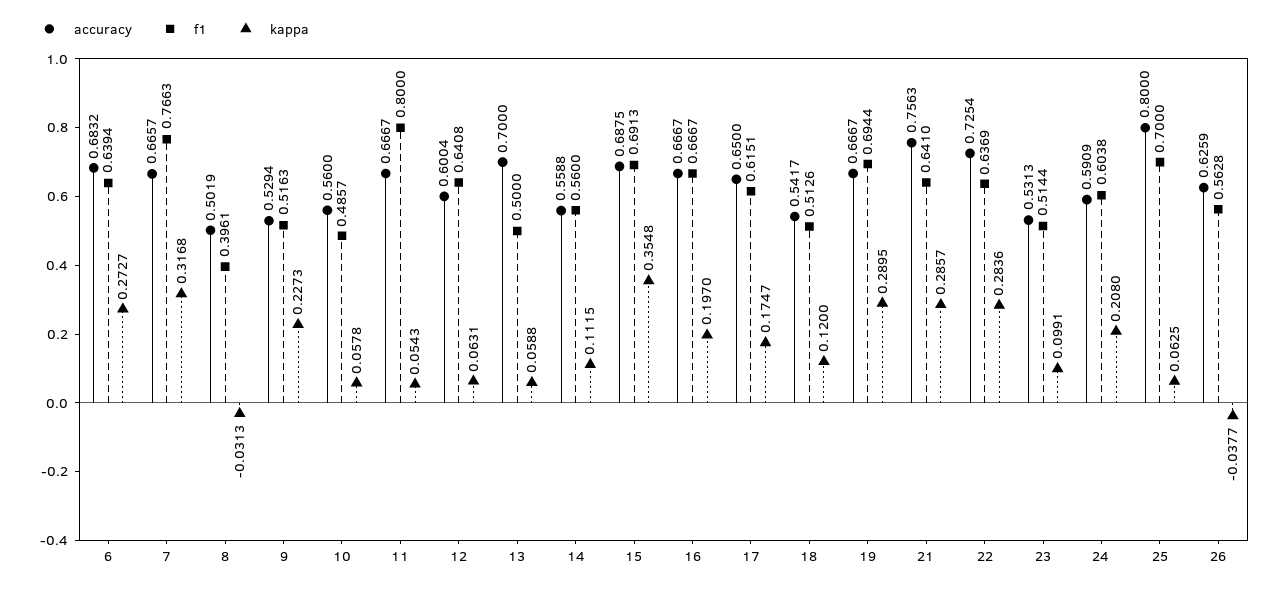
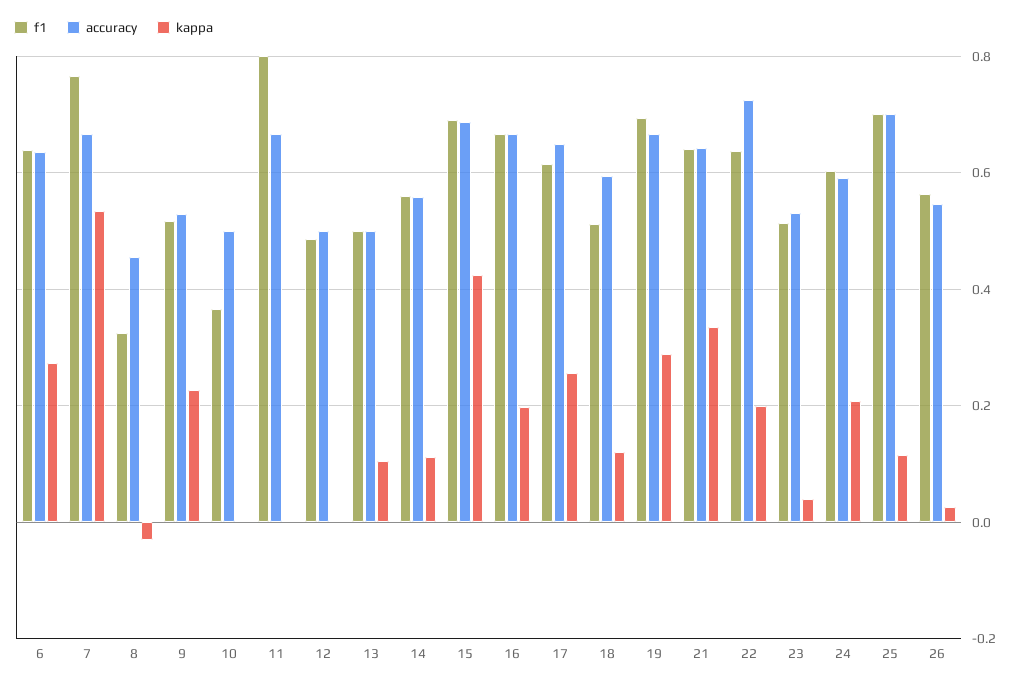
  {
    "accuracy": {
-     "6": 0.6832,
+     "6": 0.64,
      "7": 0.6657,
-     "8": 0.5019,
+     "8": 0.46,
      "9": 0.5294,
-     "10": 0.56,
+     "10": 0.5,
      "11": 0.6667,
-     "12": 0.6004,
+     "12": 0.5,
-     "13": 0.7,
+     "13": 0.5,
      "14": 0.5588,
      "15": 0.6875,
      "16": 0.6667,
      "17": 0.65,
-     "18": 0.5417,
+     "18": 0.6,
      "19": 0.6667,
-     "21": 0.7563,
+     "21": 0.64,
      "22": 0.7254,
      "23": 0.5313,
      "24": 0.5909,
-     "25": 0.8,
+     "25": 0.7,
-     "26": 0.6259
+     "26": 0.54
    },
    "f1": {
      "6": 0.6394,
      "7": 0.7663,
-     "8": 0.3961,
+     "8": 0.32,
      "9": 0.5163,
-     "10": 0.4857,
+     "10": 0.36,
      "11": 0.8,
-     "12": 0.6408,
+     "12": 0.48,
      "13": 0.5,
      "14": 0.56,
      "15": 0.6913,
      "16": 0.6667,
      "17": 0.6151,
      "18": 0.5126,
      "19": 0.6944,
      "21": 0.641,
      "22": 0.6369,
      "23": 0.5144,
      "24": 0.6038,
      "25": 0.7,
      "26": 0.5628
    },
    "kappa": {
      "6": 0.2727,
-     "7": 0.3168,
+     "7": 0.54,
      "8": -0.0313,
      "9": 0.2273,
-     "10": 0.0578,
+     "10": 0,
-     "11": 0.0543,
+     "11": 0,
-     "12": 0.0631,
+     "12": 0,
-     "13": 0.0588,
+     "13": 0.1,
      "14": 0.1115,
-     "15": 0.3548,
+     "15": 0.42,
      "16": 0.197,
-     "17": 0.1747,
+     "17": 0.26,
      "18": 0.12,
      "19": 0.2895,
-     "21": 0.2857,
+     "21": 0.34,
-     "22": 0.2836,
+     "22": 0.2,
-     "23": 0.0991,
+     "23": 0.04,
      "24": 0.208,
-     "25": 0.0625,
+     "25": 0.12,
-     "26": -0.0377
+     "26": 0.02
    }
  }

